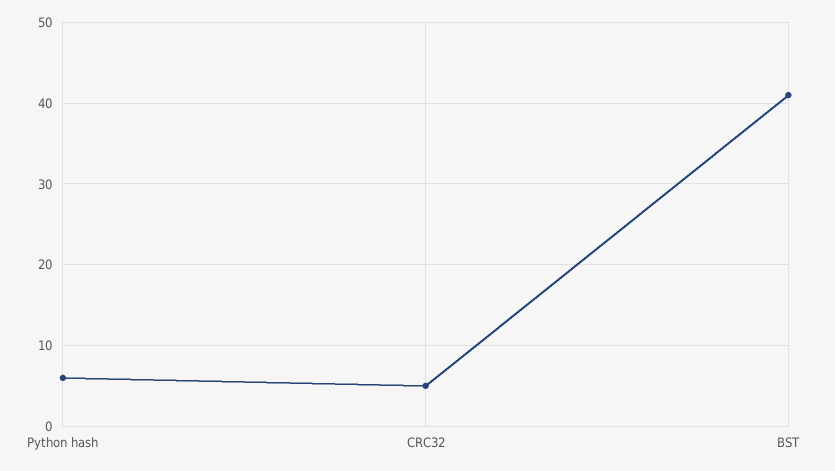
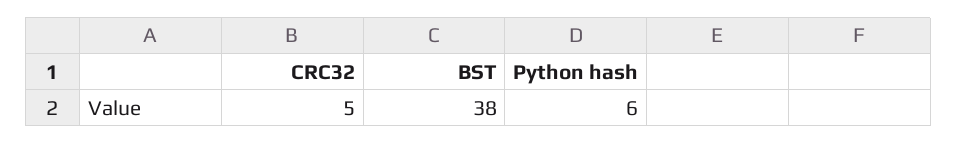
  {
    "Python hash": 6,
    "CRC32": 5,
-   "BST": 41
+   "BST": 38
  }

